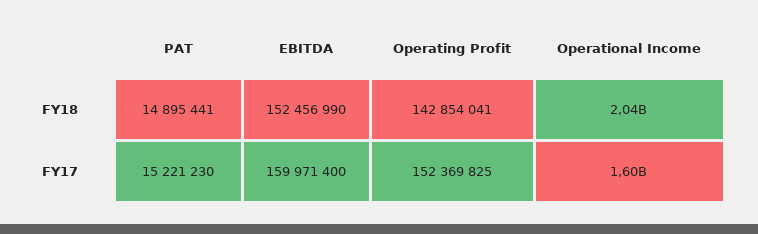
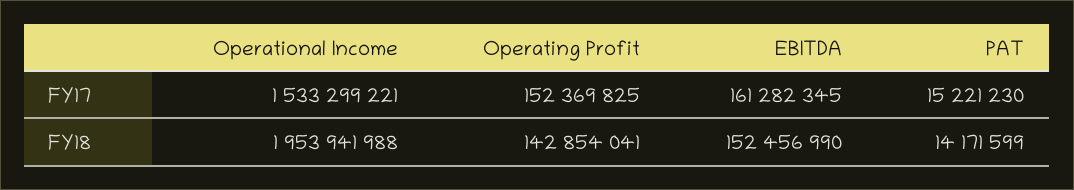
  {
    "PAT": {
-     "FY18": 14895441,
+     "FY18": 14171599,
      "FY17": 15221230
    },
    "EBITDA": {
      "FY18": 152456990,
-     "FY17": 159971400
+     "FY17": 161282345
    },
    "Operating Profit": {
      "FY18": 142854041,
      "FY17": 152369825
    },
    "Operational Income": {
-     "FY18": 2040000000,
+     "FY18": 1953941988,
-     "FY17": 1600000000
+     "FY17": 1533299221
    }
  }

